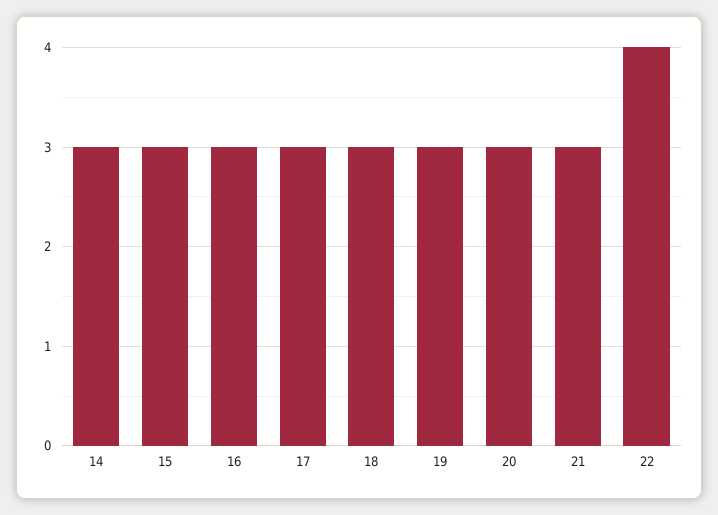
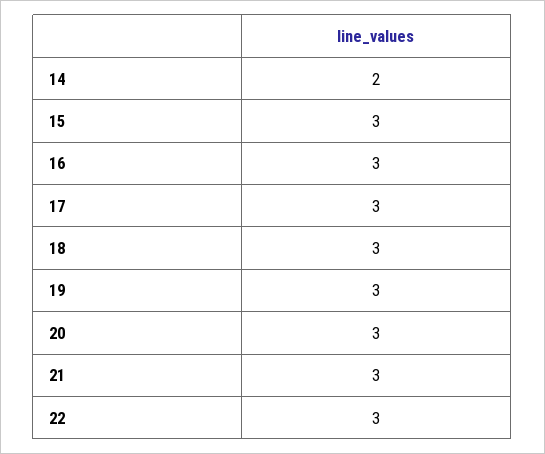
  {
-   "14": 3,
+   "14": 2,
    "15": 3,
    "16": 3,
    "17": 3,
    "18": 3,
    "19": 3,
    "20": 3,
    "21": 3,
-   "22": 4
+   "22": 3
  }

